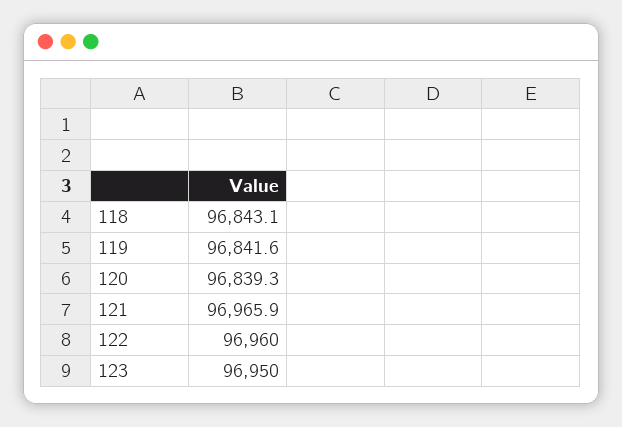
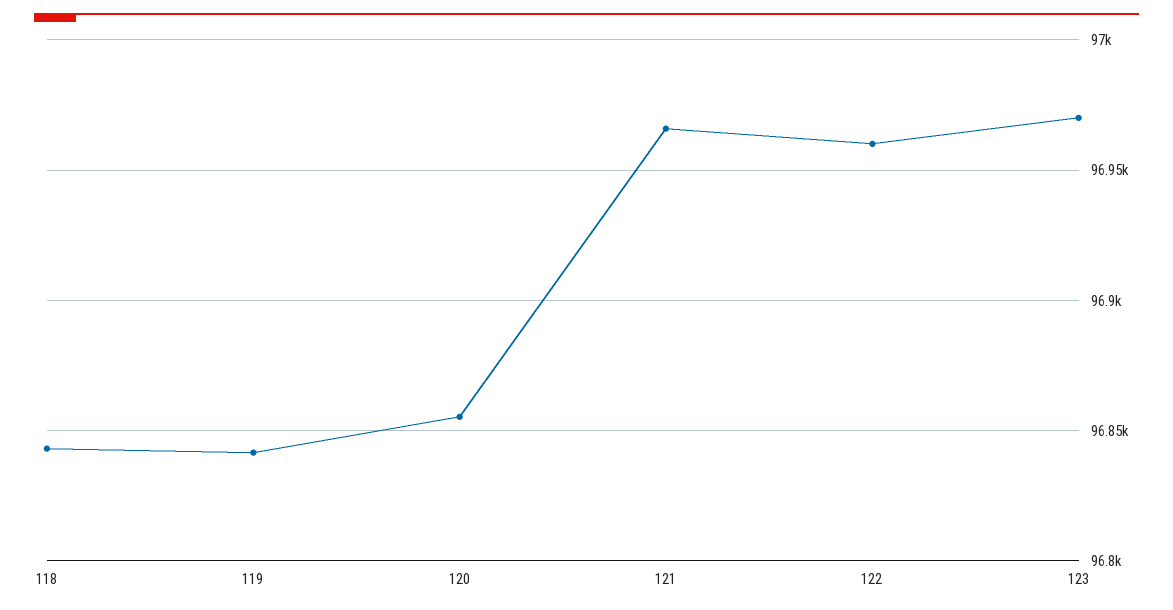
  {
    "118": 96843.1,
    "119": 96841.6,
-   "120": 96839.3,
+   "120": 96855,
    "121": 96965.9,
    "122": 96960,
-   "123": 96950
+   "123": 96970
  }

